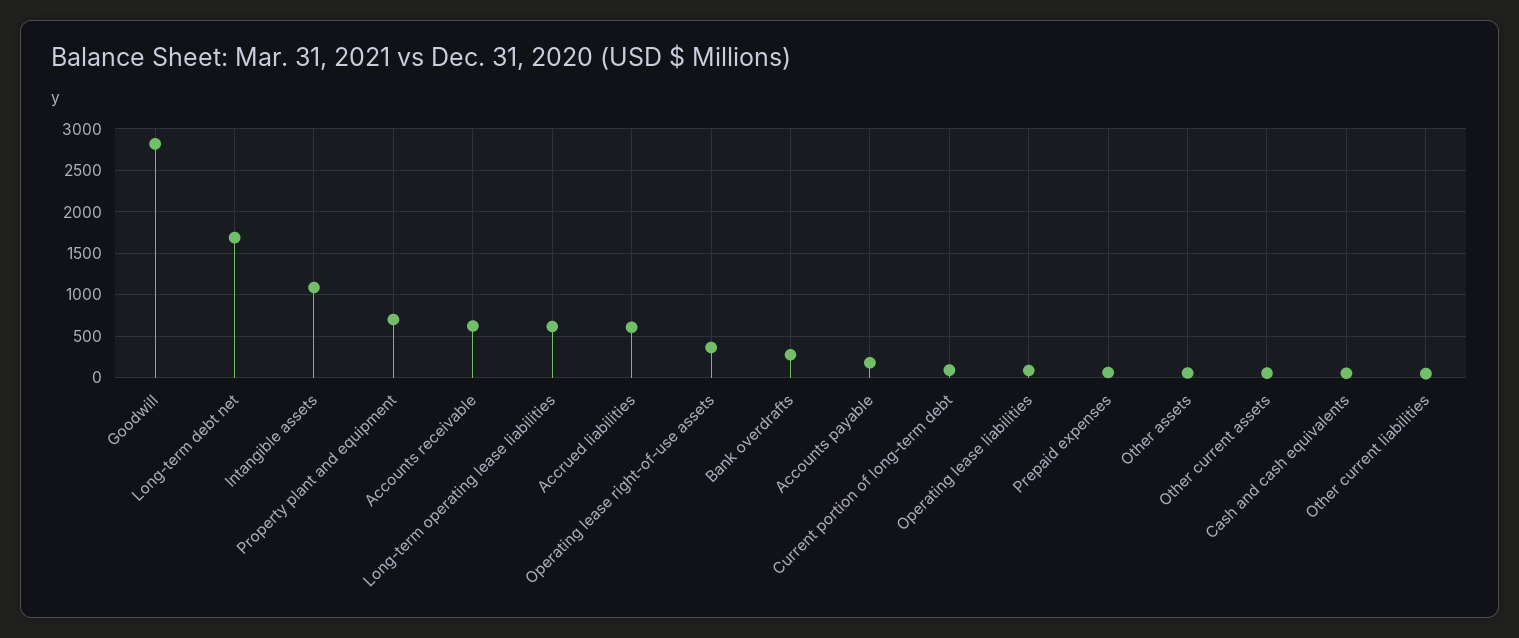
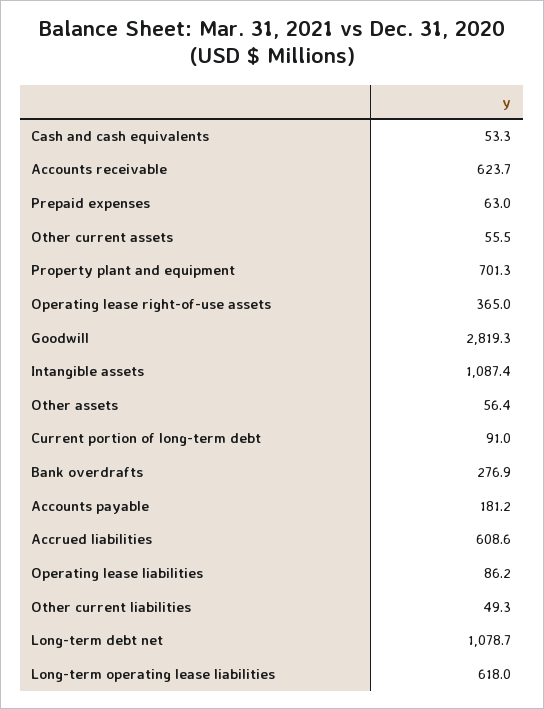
  {
    "Goodwill": 2819.3,
-   "Long-term debt net": 1700,
+   "Long-term debt net": 1078.7,
    "Intangible assets": 1087.4,
    "Property plant and equipment": 701.3,
    "Accounts receivable": 623.7,
    "Long-term operating lease liabilities": 618,
    "Accrued liabilities": 608.6,
    "Operating lease right-of-use assets": 365,
    "Bank overdrafts": 276.9,
    "Accounts payable": 181.2,
    "Current portion of long-term debt": 91,
    "Operating lease liabilities": 86.2,
    "Prepaid expenses": 63,
    "Other assets": 56.4,
    "Other current assets": 55.5,
    "Cash and cash equivalents": 53.3,
    "Other current liabilities": 49.3
  }

